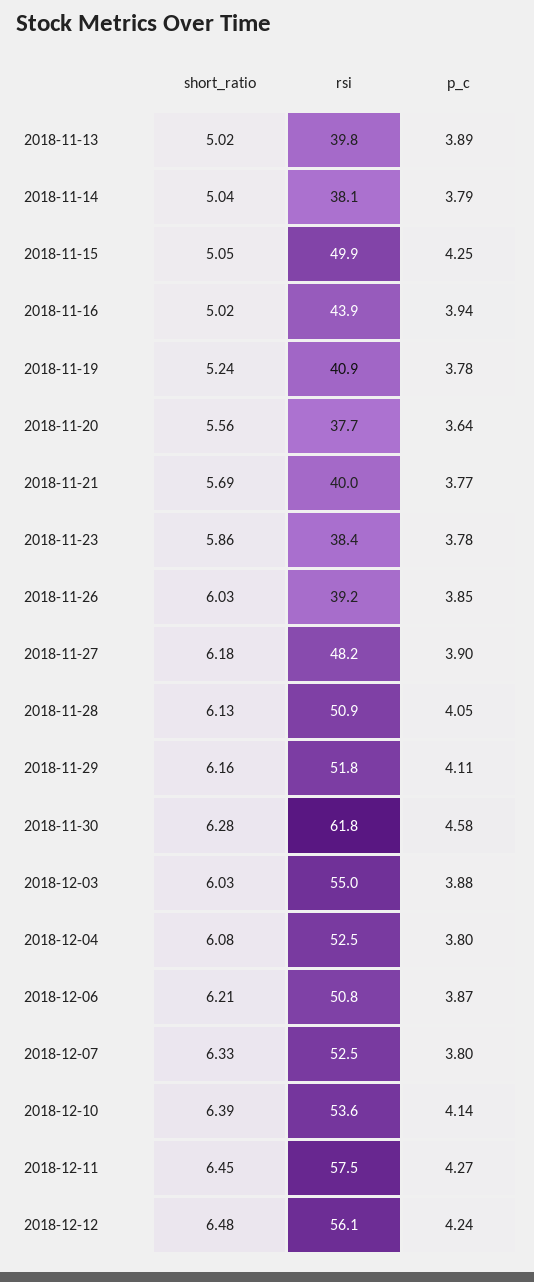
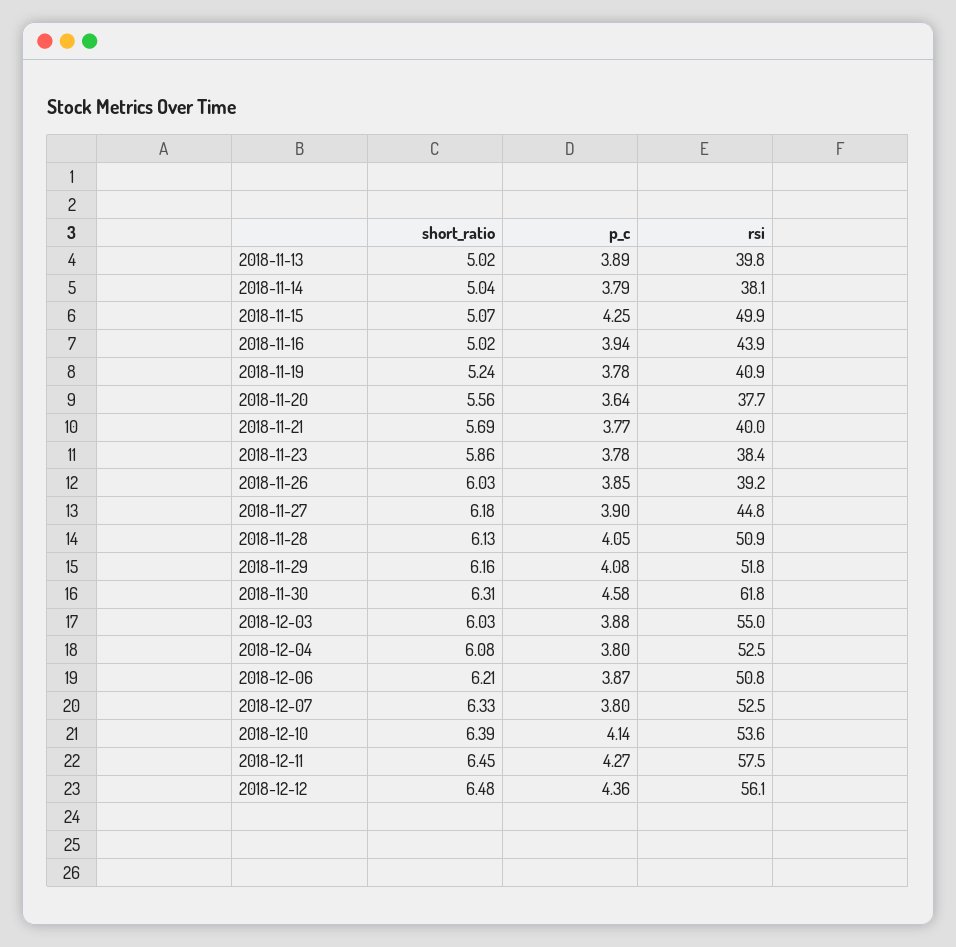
  {
    "short_ratio": {
      "2018-11-13": 5.02,
      "2018-11-14": 5.04,
-     "2018-11-15": 5.05,
+     "2018-11-15": 5.07,
      "2018-11-16": 5.02,
      "2018-11-19": 5.24,
      "2018-11-20": 5.56,
      "2018-11-21": 5.69,
      "2018-11-23": 5.86,
      "2018-11-26": 6.03,
      "2018-11-27": 6.18,
      "2018-11-28": 6.13,
      "2018-11-29": 6.16,
-     "2018-11-30": 6.28,
+     "2018-11-30": 6.31,
      "2018-12-03": 6.03,
      "2018-12-04": 6.08,
      "2018-12-06": 6.21,
      "2018-12-07": 6.33,
      "2018-12-10": 6.39,
      "2018-12-11": 6.45,
      "2018-12-12": 6.48
    },
    "rsi": {
      "2018-11-13": 39.8,
      "2018-11-14": 38.1,
      "2018-11-15": 49.9,
      "2018-11-16": 43.9,
      "2018-11-19": 40.9,
      "2018-11-20": 37.7,
      "2018-11-21": 40,
      "2018-11-23": 38.4,
      "2018-11-26": 39.2,
-     "2018-11-27": 48.2,
+     "2018-11-27": 44.8,
      "2018-11-28": 50.9,
      "2018-11-29": 51.8,
      "2018-11-30": 61.8,
      "2018-12-03": 55,
      "2018-12-04": 52.5,
      "2018-12-06": 50.8,
      "2018-12-07": 52.5,
      "2018-12-10": 53.6,
      "2018-12-11": 57.5,
      "2018-12-12": 56.1
    },
    "p_c": {
      "2018-11-13": 3.89,
      "2018-11-14": 3.79,
      "2018-11-15": 4.25,
      "2018-11-16": 3.94,
      "2018-11-19": 3.78,
      "2018-11-20": 3.64,
      "2018-11-21": 3.77,
      "2018-11-23": 3.78,
      "2018-11-26": 3.85,
      "2018-11-27": 3.9,
      "2018-11-28": 4.05,
-     "2018-11-29": 4.11,
+     "2018-11-29": 4.08,
      "2018-11-30": 4.58,
      "2018-12-03": 3.88,
      "2018-12-04": 3.8,
      "2018-12-06": 3.87,
      "2018-12-07": 3.8,
      "2018-12-10": 4.14,
      "2018-12-11": 4.27,
-     "2018-12-12": 4.24
+     "2018-12-12": 4.36
    }
  }

